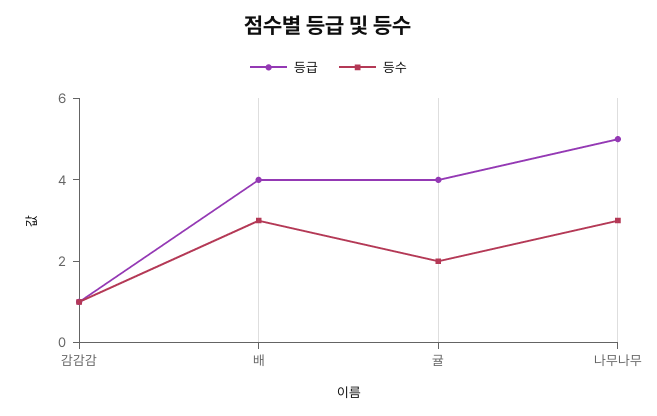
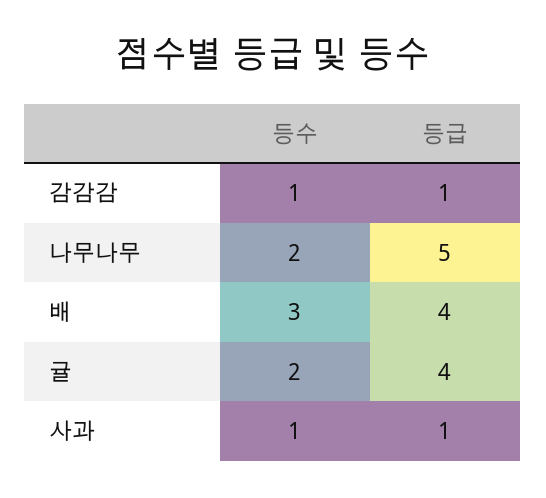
  {
    "등급": {
      "감감감": 1,
      "배": 4,
      "귤": 4,
-     "나무나무": 5
+     "나무나무": 5,
+     "사과": 1
    },
    "등수": {
      "감감감": 1,
      "배": 3,
      "귤": 2,
-     "나무나무": 3
+     "나무나무": 2,
+     "사과": 1
    }
  }

